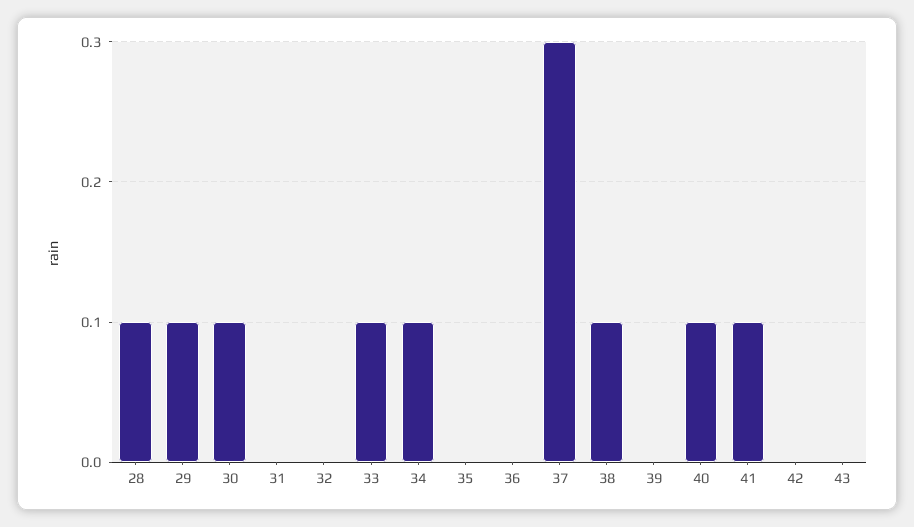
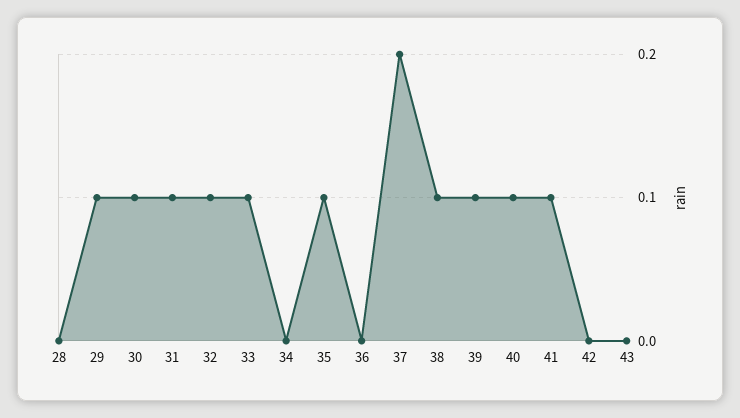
  {
-   "28": 0.1,
+   "28": 0,
    "29": 0.1,
    "30": 0.1,
-   "31": 0,
+   "31": 0.1,
-   "32": 0,
+   "32": 0.1,
    "33": 0.1,
-   "34": 0.1,
+   "34": 0,
-   "35": 0,
+   "35": 0.1,
    "36": 0,
-   "37": 0.3,
+   "37": 0.2,
    "38": 0.1,
-   "39": 0,
+   "39": 0.1,
    "40": 0.1,
    "41": 0.1,
    "42": 0,
    "43": 0
  }

